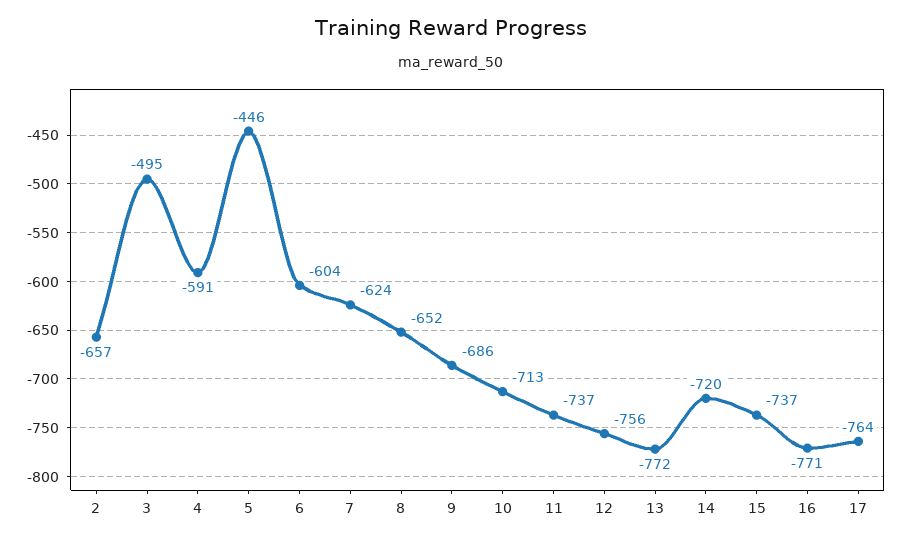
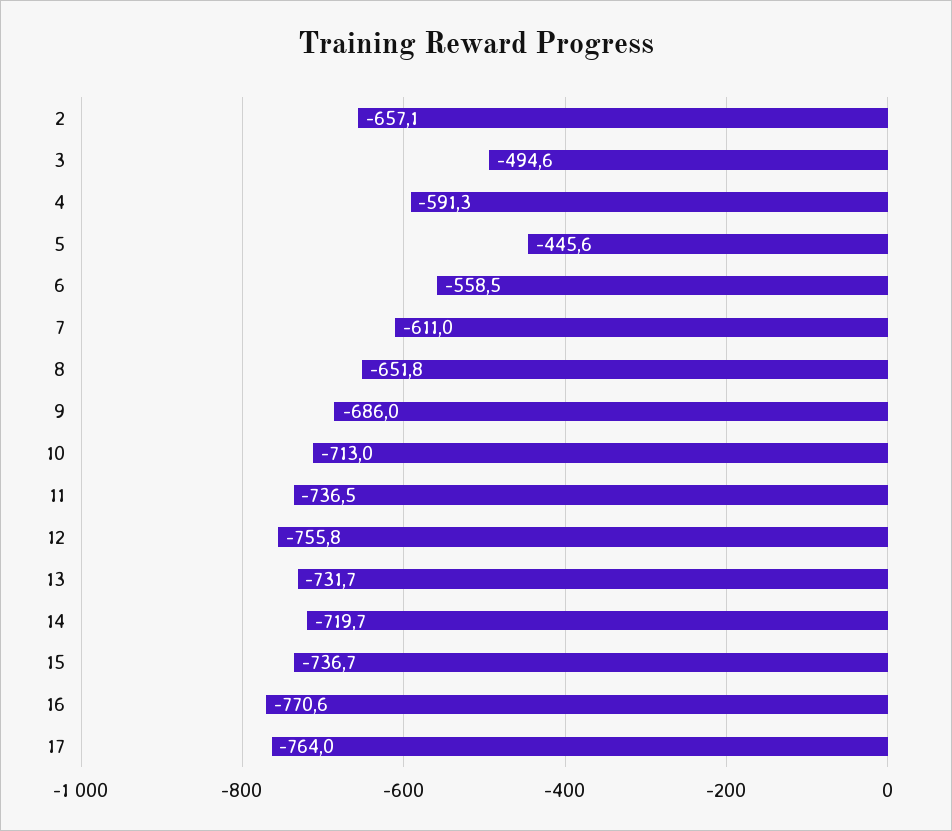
  {
    "2": -657.1,
    "3": -494.6,
    "4": -591.3,
    "5": -445.6,
-   "6": -604,
+   "6": -558.5,
-   "7": -624,
+   "7": -611,
    "8": -651.8,
    "9": -686,
    "10": -713,
    "11": -736.5,
    "12": -755.8,
-   "13": -772,
+   "13": -731.7,
    "14": -719.7,
    "15": -736.7,
    "16": -770.6,
    "17": -764
  }

